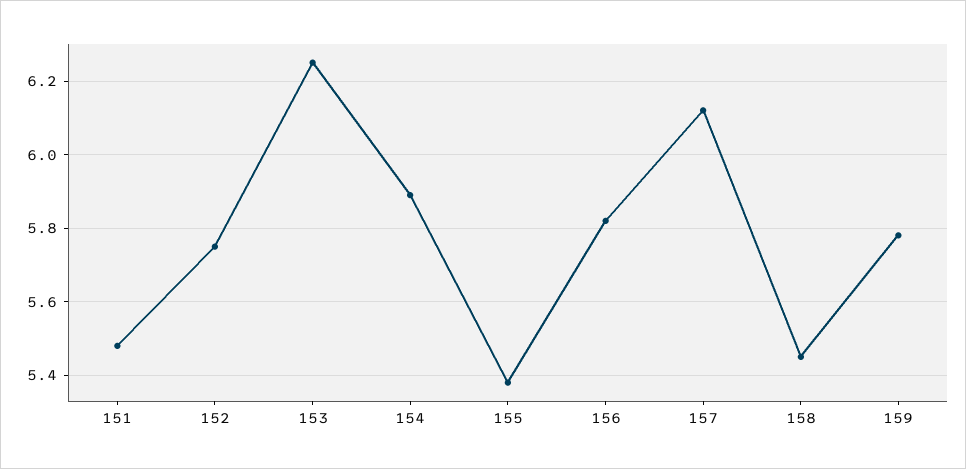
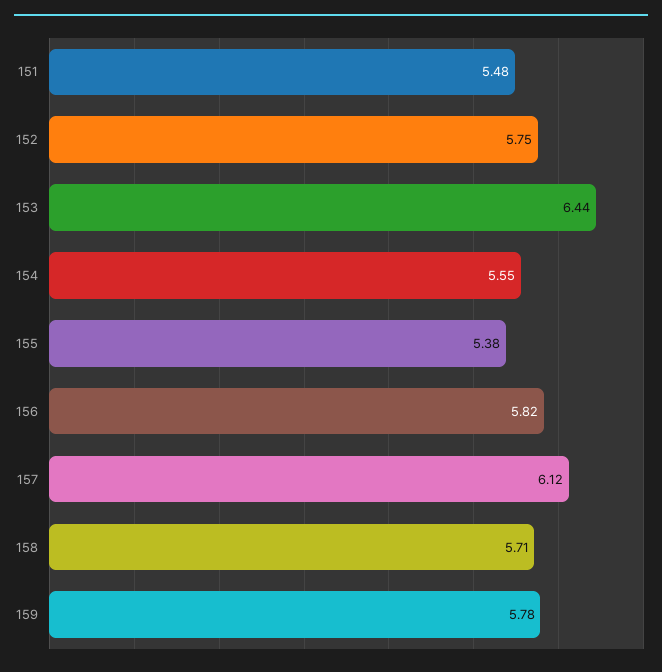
  {
    "151": 5.48,
    "152": 5.75,
-   "153": 6.25,
+   "153": 6.44,
-   "154": 5.9,
+   "154": 5.55,
    "155": 5.38,
    "156": 5.82,
    "157": 6.12,
-   "158": 5.45,
+   "158": 5.71,
    "159": 5.78
  }

